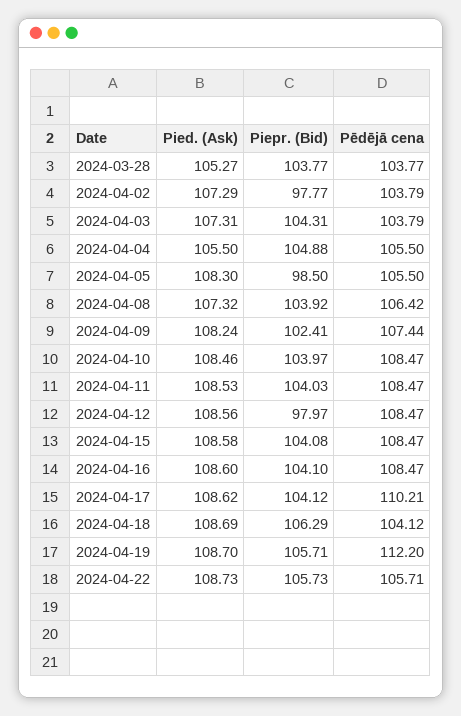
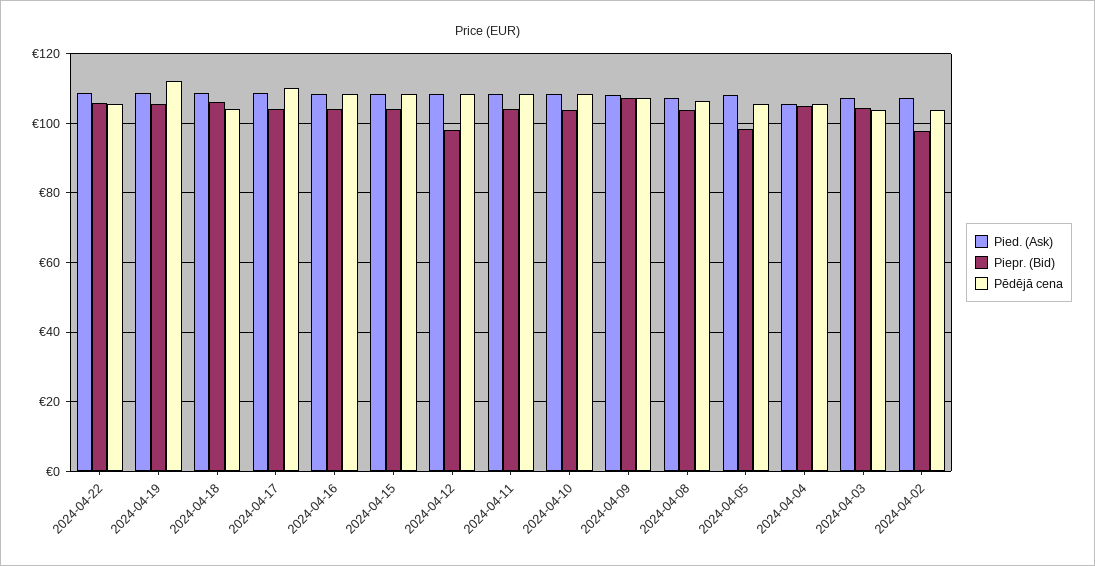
  {
    "Pied. (Ask)": {
-     "2024-03-28": 105.27,
      "2024-04-02": 107.29,
      "2024-04-03": 107.31,
      "2024-04-04": 105.5,
      "2024-04-05": 108.3,
      "2024-04-08": 107.32,
      "2024-04-09": 108.24,
      "2024-04-10": 108.46,
      "2024-04-11": 108.53,
      "2024-04-12": 108.56,
      "2024-04-15": 108.58,
      "2024-04-16": 108.6,
      "2024-04-17": 108.62,
      "2024-04-18": 108.69,
      "2024-04-19": 108.7,
      "2024-04-22": 108.73
    },
    "Piepr. (Bid)": {
-     "2024-03-28": 103.77,
      "2024-04-02": 97.77,
      "2024-04-03": 104.31,
      "2024-04-04": 104.88,
      "2024-04-05": 98.5,
      "2024-04-08": 103.92,
-     "2024-04-09": 102.41,
+     "2024-04-09": 108,
      "2024-04-10": 103.97,
      "2024-04-11": 104.03,
      "2024-04-12": 97.97,
      "2024-04-15": 104.08,
      "2024-04-16": 104.1,
      "2024-04-17": 104.12,
      "2024-04-18": 106.29,
      "2024-04-19": 105.71,
      "2024-04-22": 105.73
    },
    "Pēdējā cena": {
-     "2024-03-28": 103.77,
      "2024-04-02": 103.79,
      "2024-04-03": 103.79,
      "2024-04-04": 105.5,
      "2024-04-05": 105.5,
      "2024-04-08": 106.42,
      "2024-04-09": 107.44,
      "2024-04-10": 108.47,
      "2024-04-11": 108.47,
      "2024-04-12": 108.47,
      "2024-04-15": 108.47,
      "2024-04-16": 108.47,
      "2024-04-17": 110.21,
      "2024-04-18": 104.12,
      "2024-04-19": 112.2,
      "2024-04-22": 105.71
    }
  }

